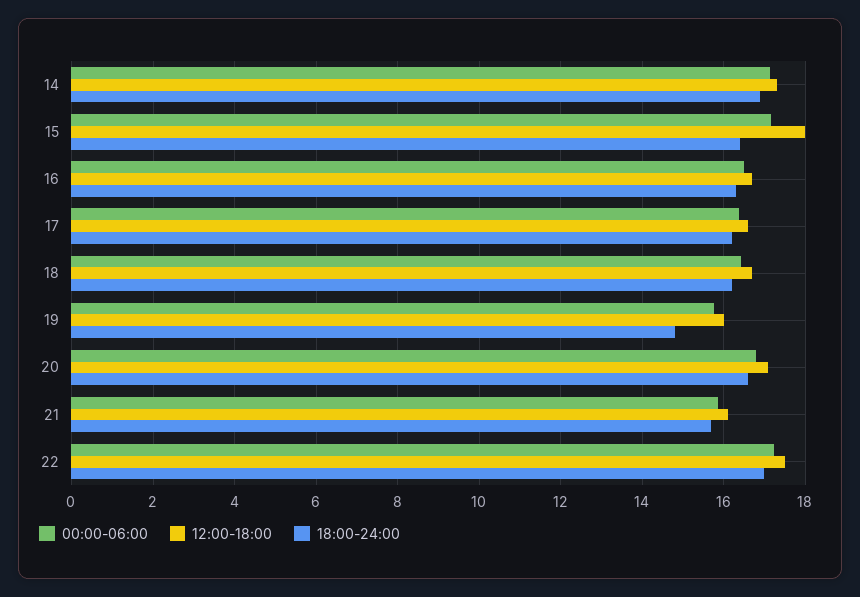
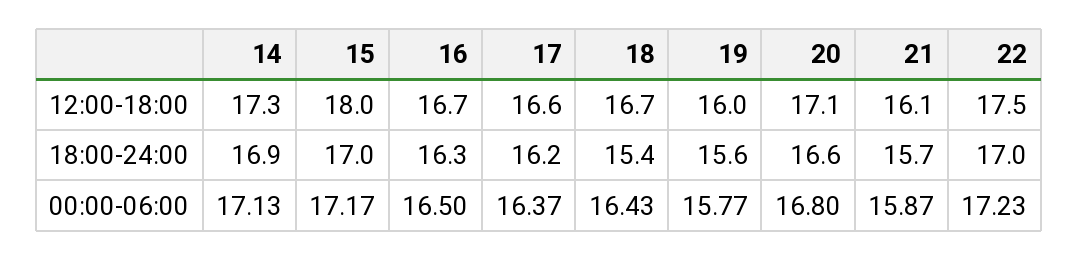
  {
    "00:00-06:00": {
      "14": 17.13,
      "15": 17.17,
      "16": 16.5,
      "17": 16.37,
      "18": 16.43,
      "19": 15.77,
      "20": 16.8,
      "21": 15.87,
      "22": 17.23
    },
    "12:00-18:00": {
      "14": 17.3,
      "15": 18,
      "16": 16.7,
      "17": 16.6,
      "18": 16.7,
      "19": 16,
      "20": 17.1,
      "21": 16.1,
      "22": 17.5
    },
    "18:00-24:00": {
      "14": 16.9,
-     "15": 16.4,
+     "15": 17,
      "16": 16.3,
      "17": 16.2,
-     "18": 16.2,
+     "18": 15.4,
-     "19": 14.8,
+     "19": 15.6,
      "20": 16.6,
      "21": 15.7,
      "22": 17
    }
  }

